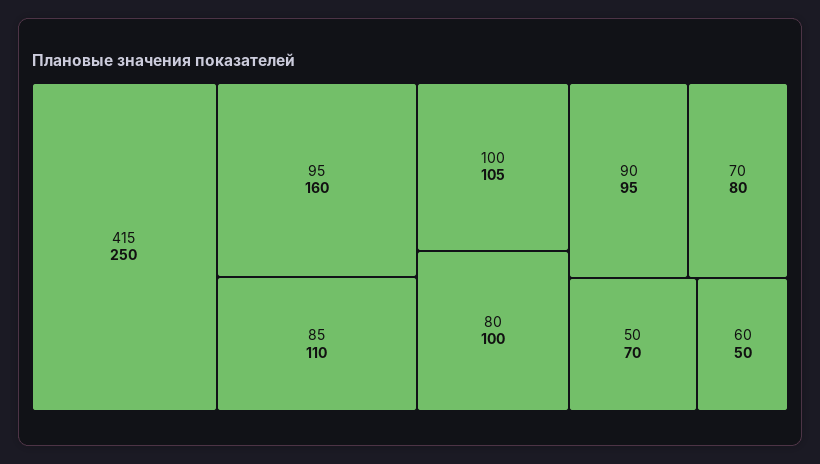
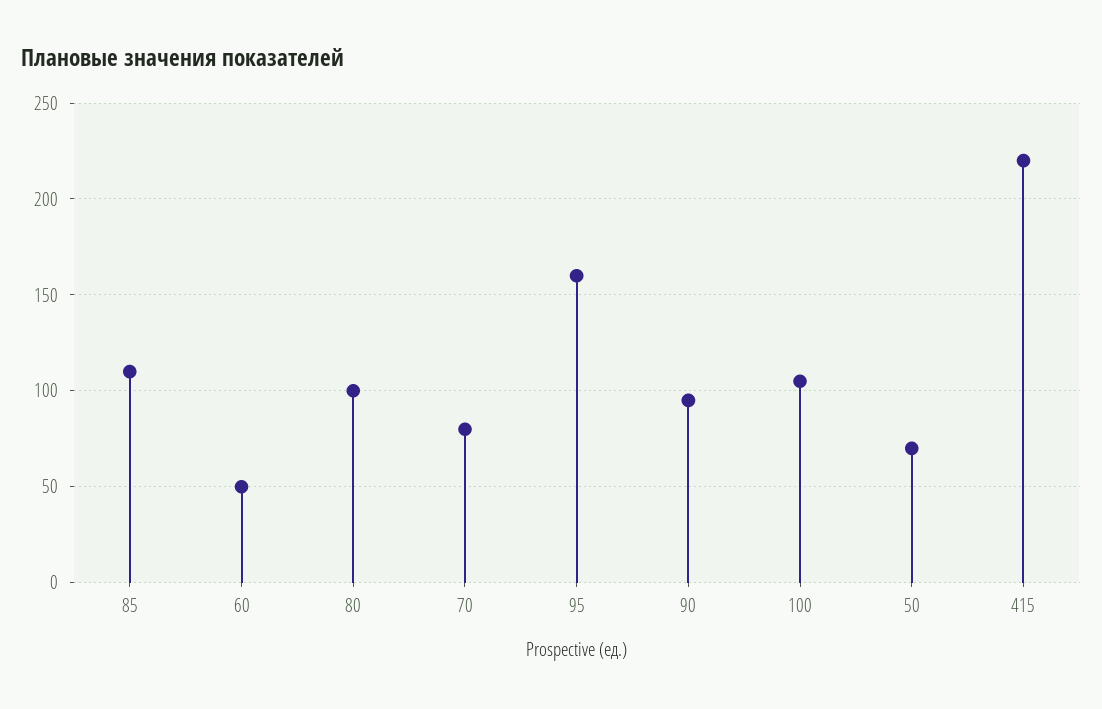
  {
-   "415": 250,
+   "415": 220,
    "95": 160,
    "85": 110,
    "100": 105,
    "80": 100,
    "90": 95,
    "70": 80,
    "50": 70,
    "60": 50
  }

